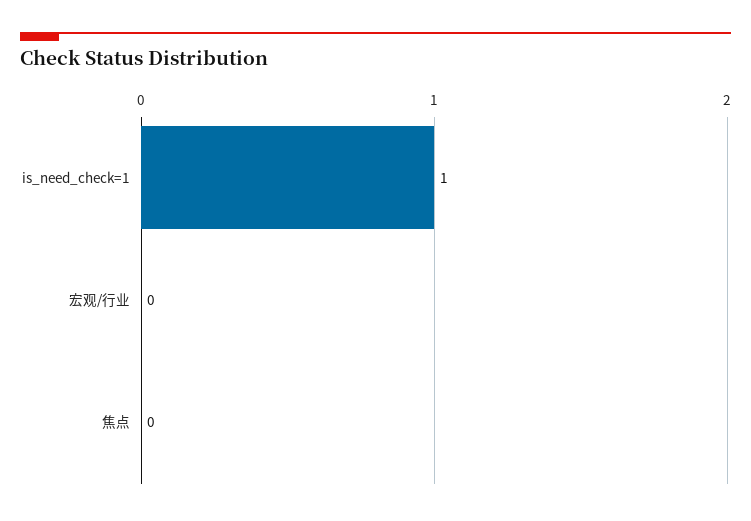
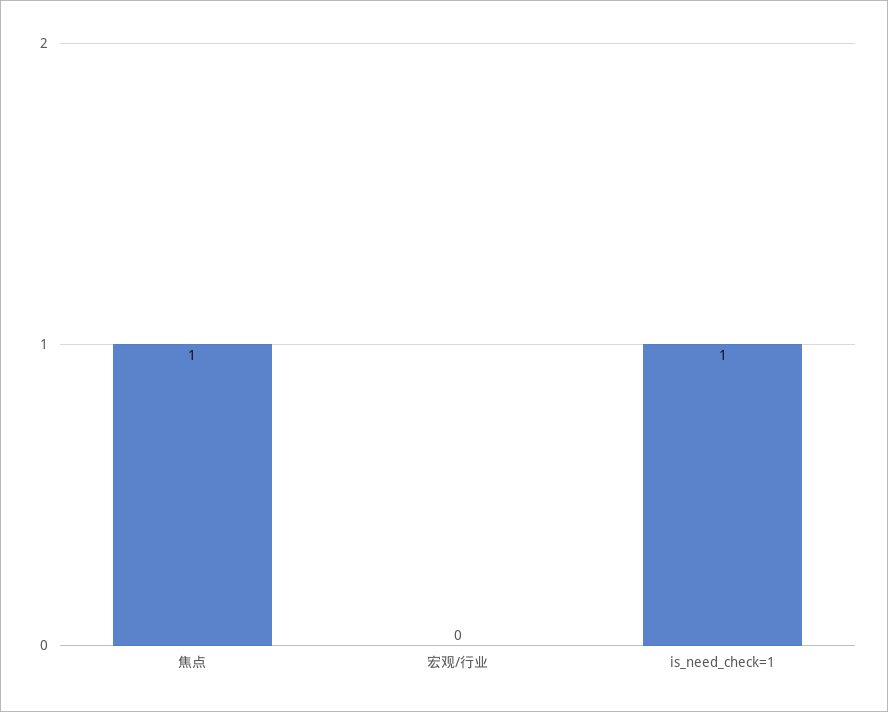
  {
    "is_need_check=1": 1,
    "宏观/行业": 0,
-   "焦点": 0
+   "焦点": 1
  }

